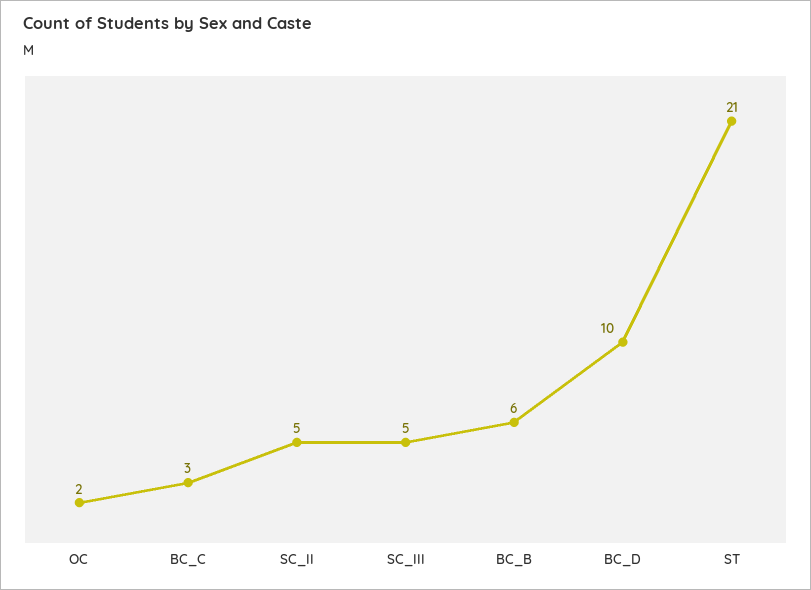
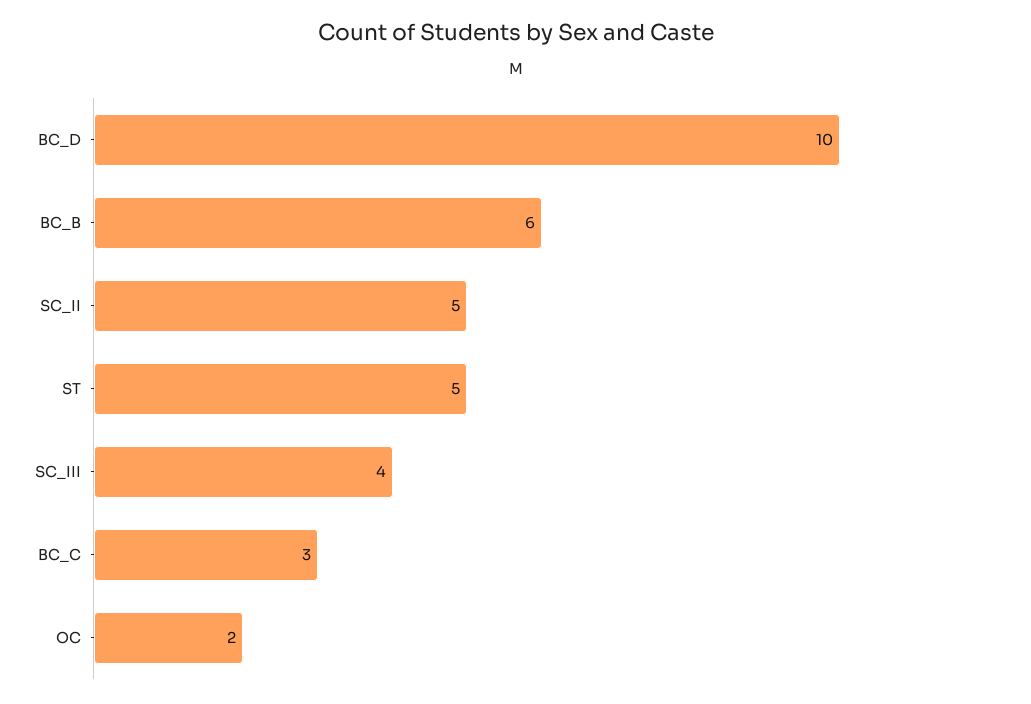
  {
    "OC": 2,
    "BC_C": 3,
    "SC_II": 5,
-   "SC_III": 5,
+   "SC_III": 4,
    "BC_B": 6,
    "BC_D": 10,
-   "ST": 21
+   "ST": 5
  }

